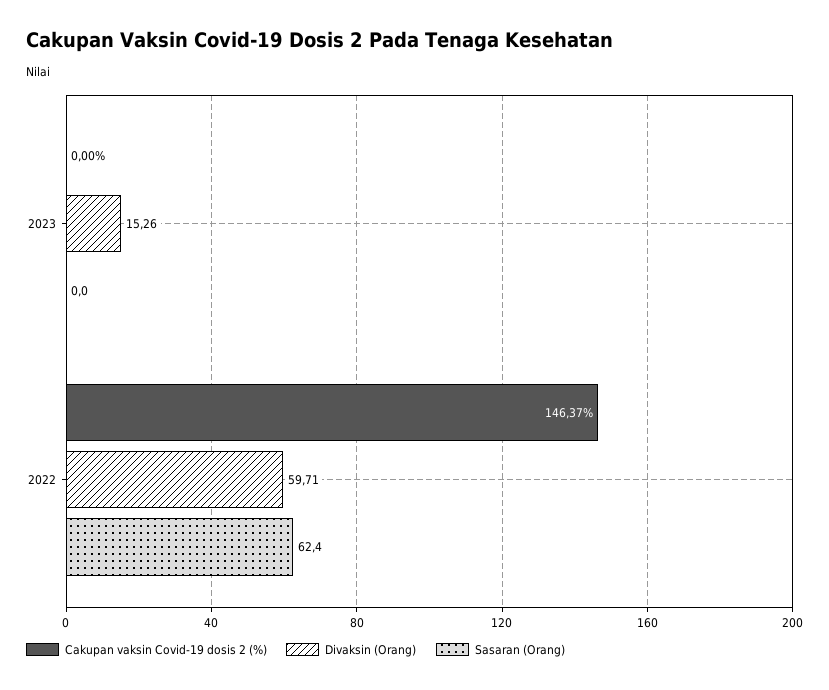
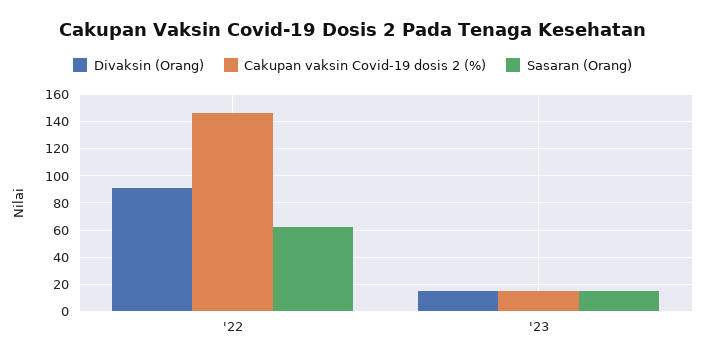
  {
    "Cakupan vaksin Covid-19 dosis 2 (%)": {
-     "2023": 0,
+     "2023": 15,
      "2022": 146.37
    },
    "Divaksin (Orang)": {
      "2023": 15.26,
-     "2022": 59.71
+     "2022": 90
    },
    "Sasaran (Orang)": {
-     "2023": 0,
+     "2023": 15,
      "2022": 62.4
    }
  }

